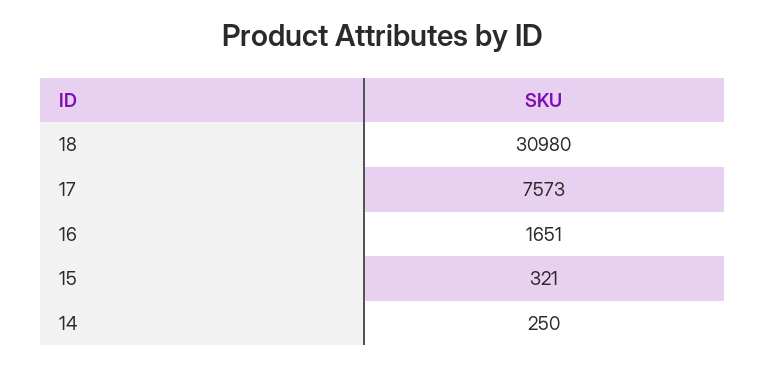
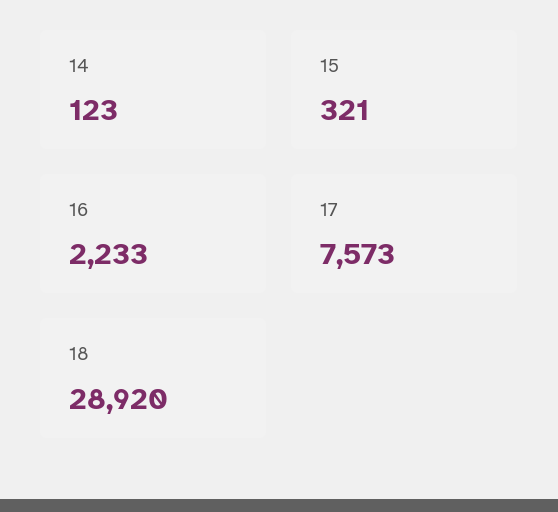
  {
-   "18": 30980,
+   "18": 28920,
    "17": 7573,
-   "16": 1651,
+   "16": 2233,
    "15": 321,
-   "14": 250
+   "14": 123
  }

